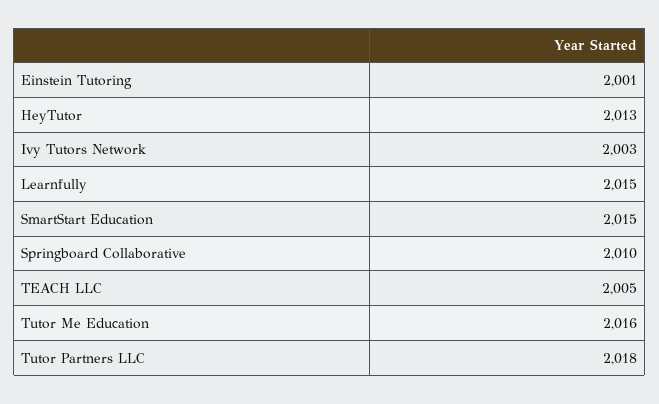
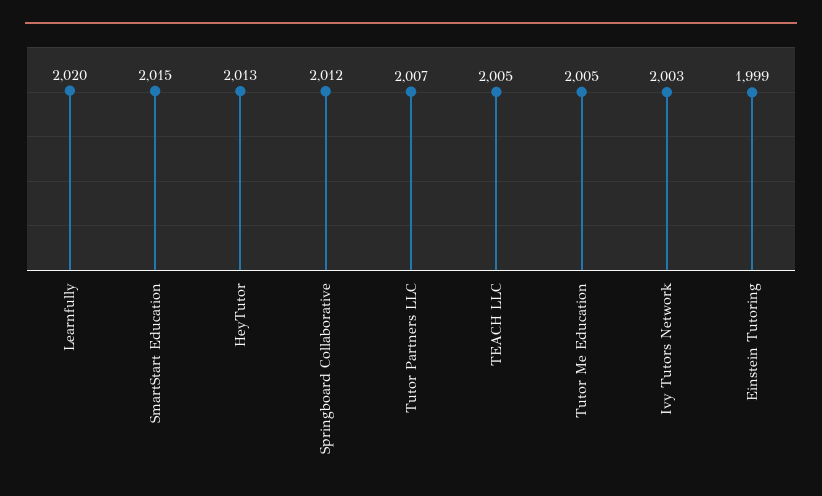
  {
-   "Einstein Tutoring": 2001,
+   "Einstein Tutoring": 1999,
    "HeyTutor": 2013,
    "Ivy Tutors Network": 2003,
-   "Learnfully": 2015,
+   "Learnfully": 2020,
    "SmartStart Education": 2015,
-   "Springboard Collaborative": 2010,
+   "Springboard Collaborative": 2012,
    "TEACH LLC": 2005,
-   "Tutor Me Education": 2016,
+   "Tutor Me Education": 2005,
-   "Tutor Partners LLC": 2018
+   "Tutor Partners LLC": 2007
  }

